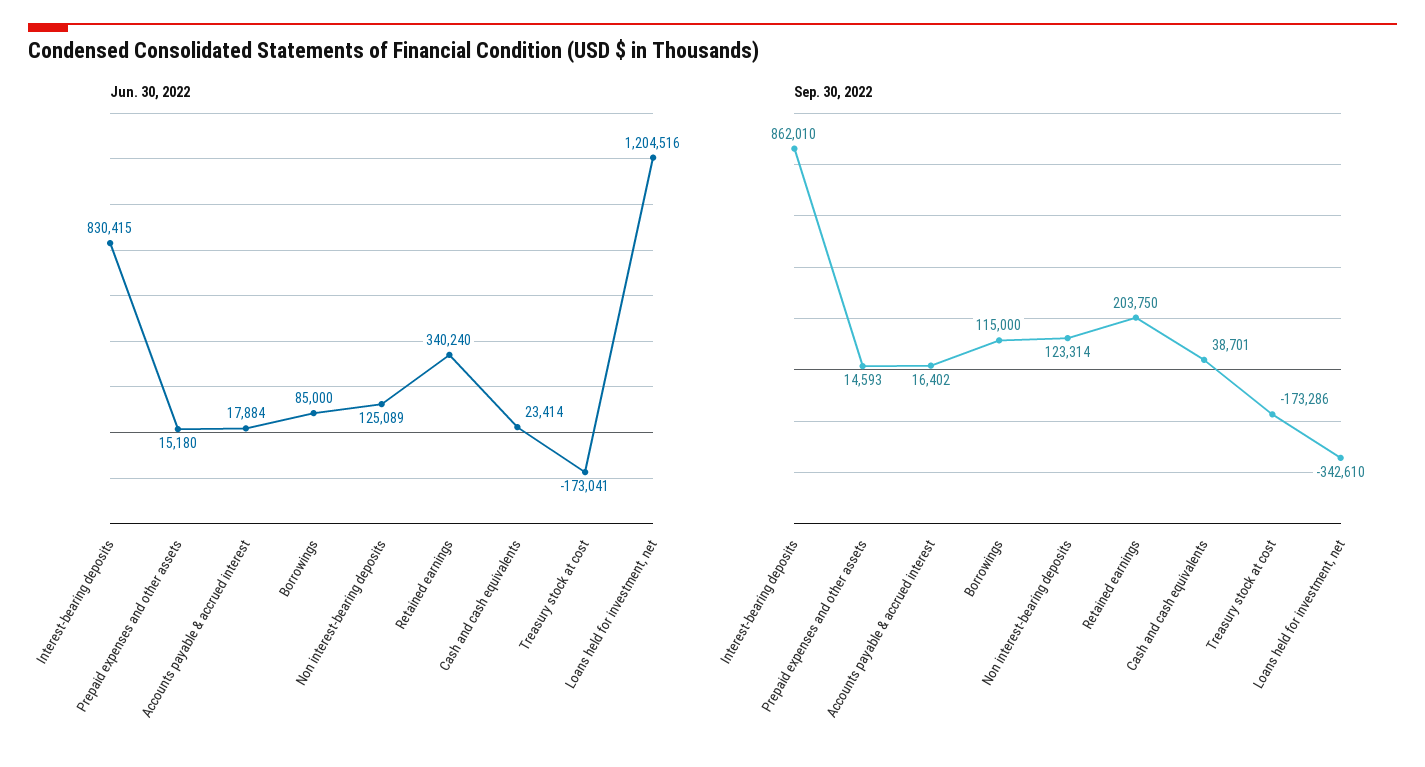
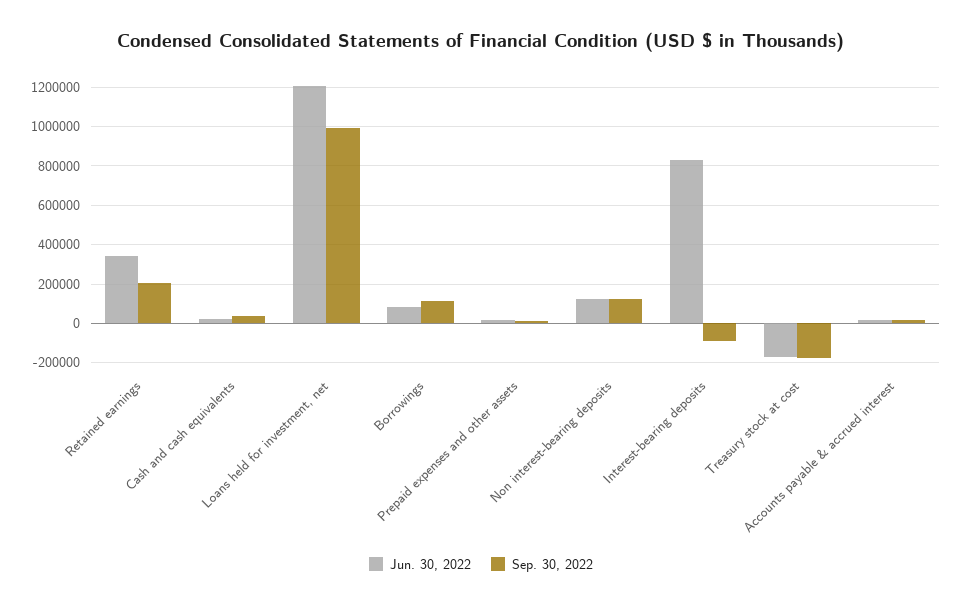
  {
    "Jun. 30, 2022": {
      "Interest-bearing deposits": 830415,
      "Prepaid expenses and other assets": 15180,
      "Accounts payable & accrued interest": 17884,
      "Borrowings": 85000,
      "Non interest-bearing deposits": 125089,
      "Retained earnings": 340240,
      "Cash and cash equivalents": 23414,
      "Treasury stock at cost": -173041,
      "Loans held for investment, net": 1204516
    },
    "Sep. 30, 2022": {
-     "Interest-bearing deposits": 862010,
+     "Interest-bearing deposits": -100000,
      "Prepaid expenses and other assets": 14593,
      "Accounts payable & accrued interest": 16402,
      "Borrowings": 115000,
      "Non interest-bearing deposits": 123314,
      "Retained earnings": 203750,
      "Cash and cash equivalents": 38701,
      "Treasury stock at cost": -173286,
-     "Loans held for investment, net": -342610
+     "Loans held for investment, net": 1000000
    }
  }

